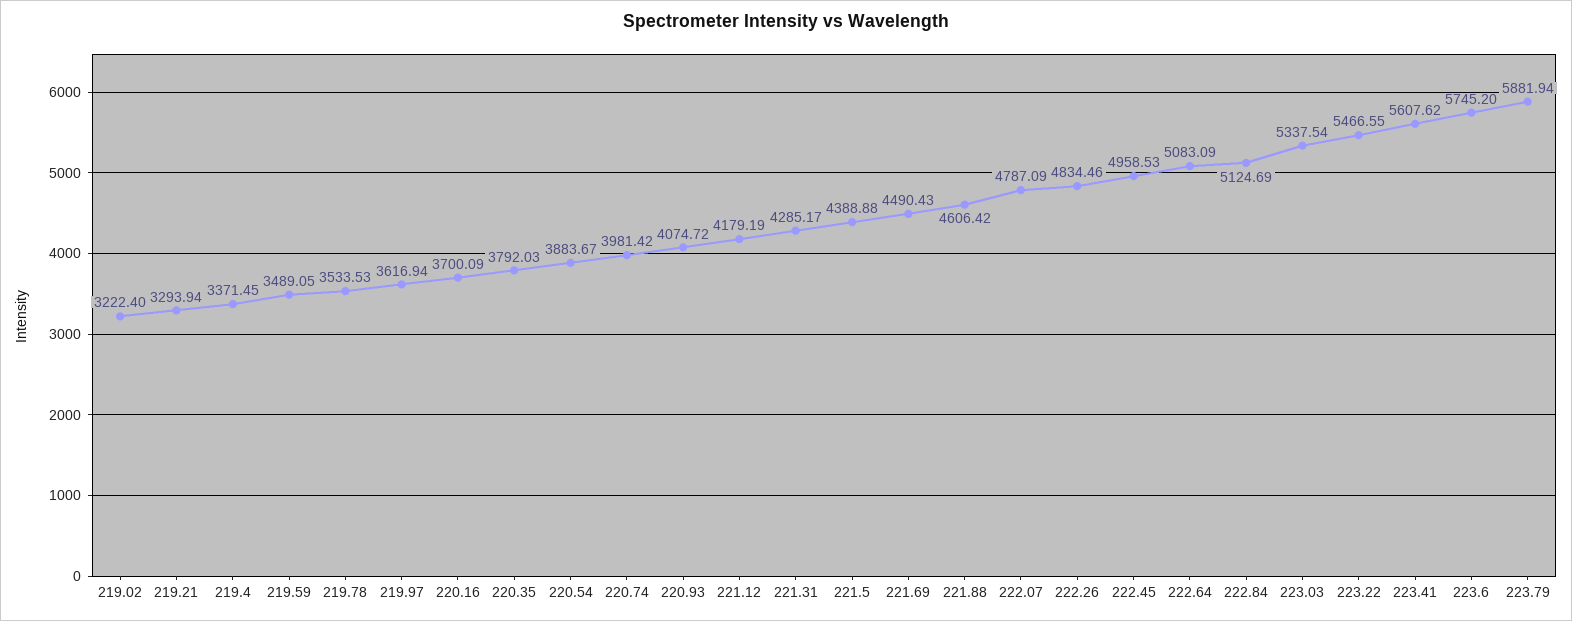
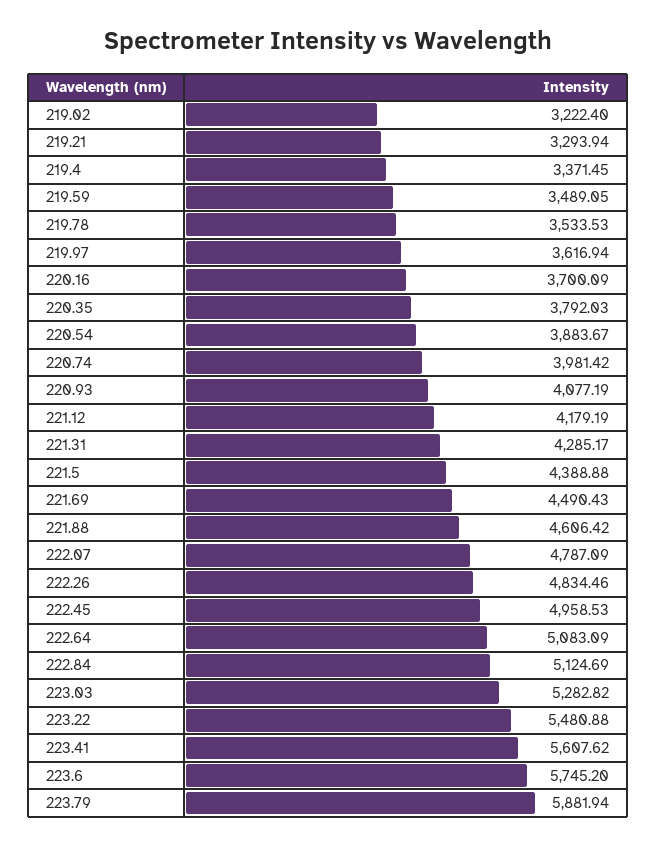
  {
    "219.02": 3222.4,
    "219.21": 3293.94,
    "219.4": 3371.45,
    "219.59": 3489.05,
    "219.78": 3533.53,
    "219.97": 3616.94,
    "220.16": 3700.09,
    "220.35": 3792.03,
    "220.54": 3883.67,
    "220.74": 3981.42,
-   "220.93": 4074.72,
+   "220.93": 4077.19,
    "221.12": 4179.19,
    "221.31": 4285.17,
    "221.5": 4388.88,
    "221.69": 4490.43,
    "221.88": 4606.42,
    "222.07": 4787.09,
    "222.26": 4834.46,
    "222.45": 4958.53,
    "222.64": 5083.09,
    "222.84": 5124.69,
-   "223.03": 5337.54,
+   "223.03": 5282.82,
-   "223.22": 5466.55,
+   "223.22": 5480.88,
    "223.41": 5607.62,
    "223.6": 5745.2,
    "223.79": 5881.94
  }

